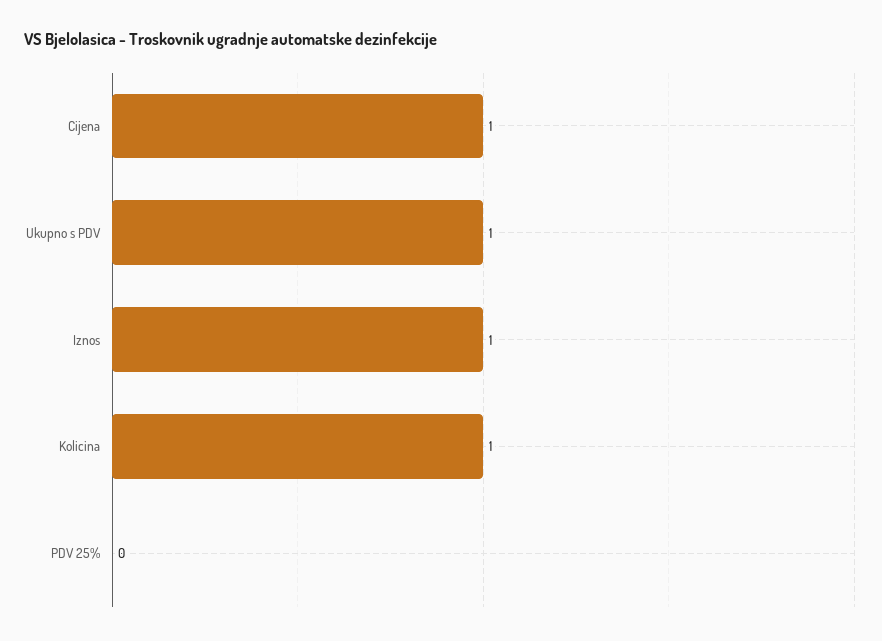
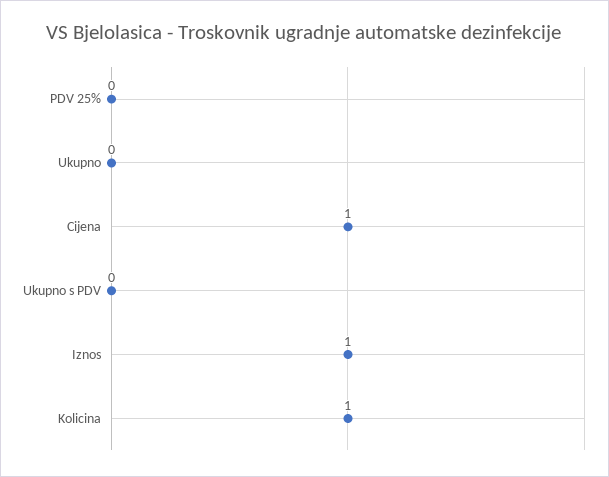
  {
    "Cijena": 1,
-   "Ukupno s PDV": 1,
+   "Ukupno s PDV": 0,
    "Iznos": 1,
    "Kolicina": 1,
-   "PDV 25%": 0
+   "PDV 25%": 0,
+   "Ukupno": 0
  }

